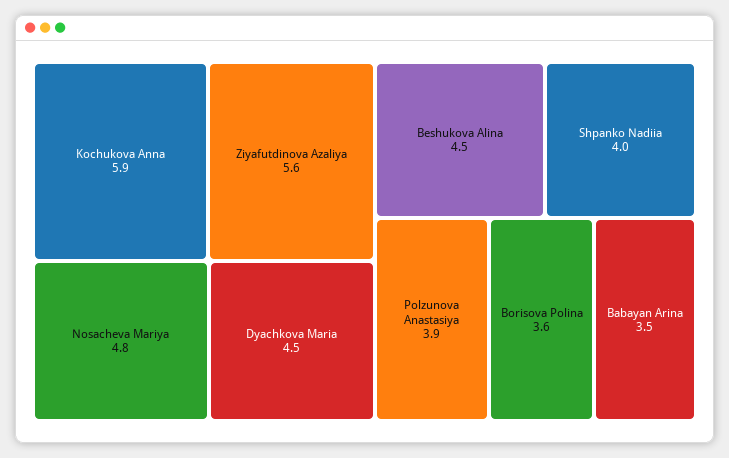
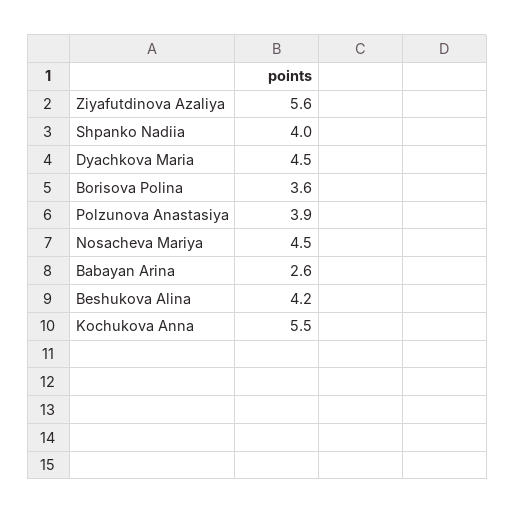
  {
-   "Kochukova Anna": 5.9,
+   "Kochukova Anna": 5.5,
    "Ziyafutdinova Azaliya": 5.6,
-   "Nosacheva Mariya": 4.8,
+   "Nosacheva Mariya": 4.5,
    "Dyachkova Maria": 4.5,
-   "Beshukova Alina": 4.5,
+   "Beshukova Alina": 4.2,
    "Shpanko Nadiia": 4,
    "Polzunova Anastasiya": 3.9,
    "Borisova Polina": 3.6,
-   "Babayan Arina": 3.5
+   "Babayan Arina": 2.6
  }

